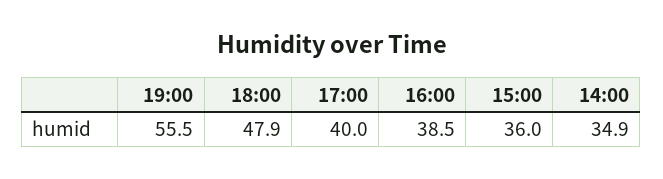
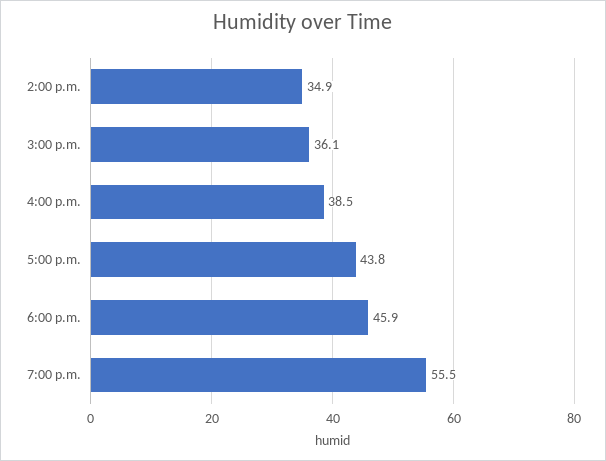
  {
    "19:00": 55.5,
-   "18:00": 47.9,
+   "18:00": 45.9,
-   "17:00": 40,
+   "17:00": 43.8,
    "16:00": 38.5,
-   "15:00": 36,
+   "15:00": 36.1,
    "14:00": 34.9
  }

